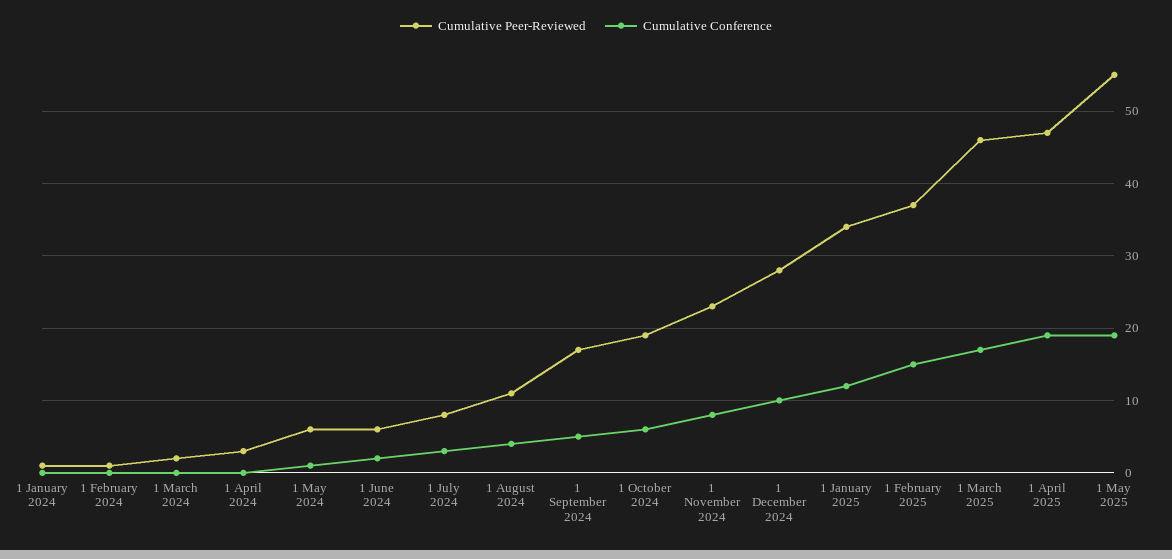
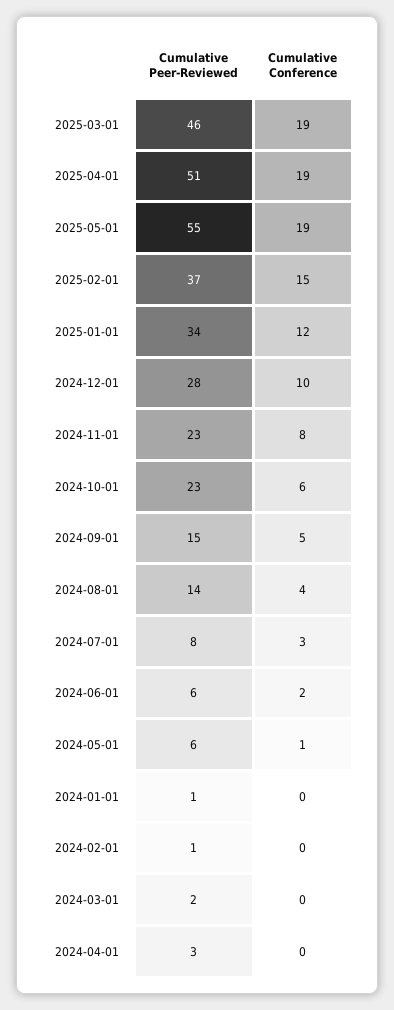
  {
    "Cumulative Peer-Reviewed": {
      "1 January 2024": 1,
      "1 February 2024": 1,
      "1 March 2024": 2,
      "1 April 2024": 3,
      "1 May 2024": 6,
      "1 June 2024": 6,
      "1 July 2024": 8,
-     "1 August 2024": 11,
+     "1 August 2024": 14,
-     "1 September 2024": 17,
+     "1 September 2024": 15,
-     "1 October 2024": 19,
+     "1 October 2024": 23,
      "1 November 2024": 23,
      "1 December 2024": 28,
      "1 January 2025": 34,
      "1 February 2025": 37,
      "1 March 2025": 46,
-     "1 April 2025": 47,
+     "1 April 2025": 51,
      "1 May 2025": 55
    },
    "Cumulative Conference": {
      "1 January 2024": 0,
      "1 February 2024": 0,
      "1 March 2024": 0,
      "1 April 2024": 0,
      "1 May 2024": 1,
      "1 June 2024": 2,
      "1 July 2024": 3,
      "1 August 2024": 4,
      "1 September 2024": 5,
      "1 October 2024": 6,
      "1 November 2024": 8,
      "1 December 2024": 10,
      "1 January 2025": 12,
      "1 February 2025": 15,
-     "1 March 2025": 17,
+     "1 March 2025": 19,
      "1 April 2025": 19,
      "1 May 2025": 19
    }
  }

